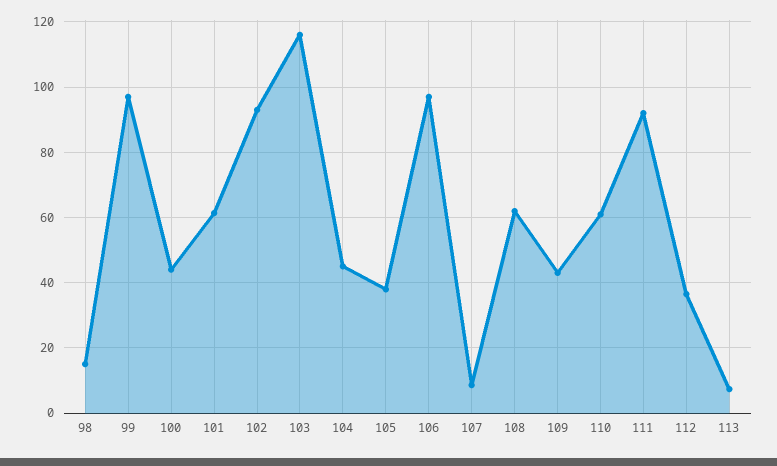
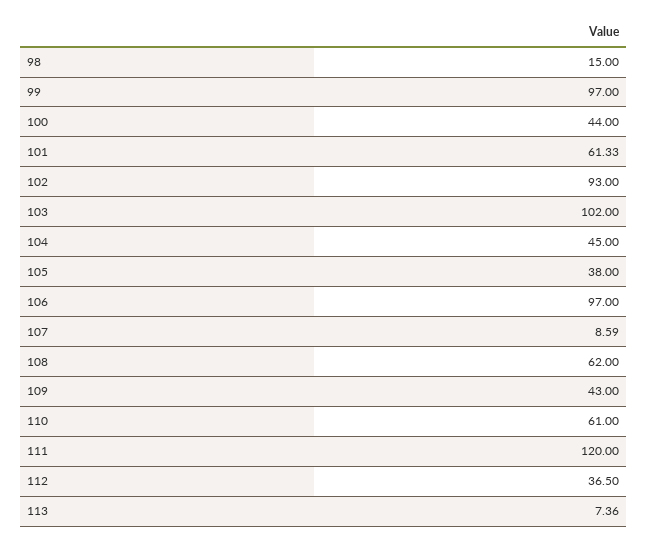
  {
    "98": 15,
    "99": 97,
    "100": 44,
    "101": 61.33,
    "102": 93,
-   "103": 116,
+   "103": 102,
    "104": 45,
    "105": 38,
    "106": 97,
    "107": 8.59,
    "108": 62,
    "109": 43,
    "110": 61,
-   "111": 92,
+   "111": 120,
    "112": 36.5,
    "113": 7.36
  }

